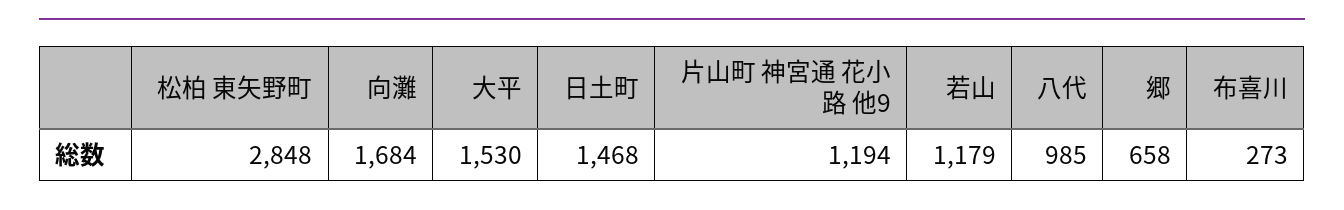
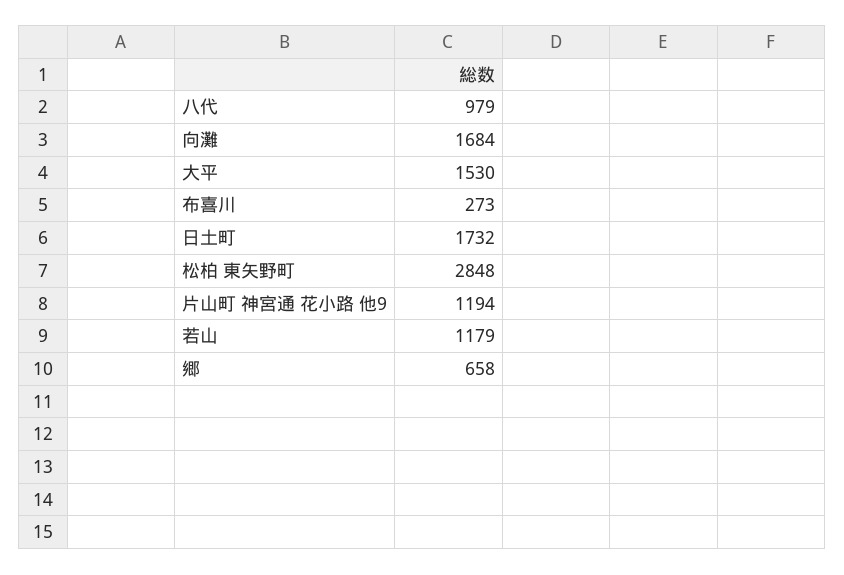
  {
    "松柏 東矢野町": 2848,
    "向灘": 1684,
    "大平": 1530,
-   "日土町": 1468,
+   "日土町": 1732,
    "片山町 神宮通 花小路 他9": 1194,
    "若山": 1179,
-   "八代": 985,
+   "八代": 979,
    "郷": 658,
    "布喜川": 273
  }

